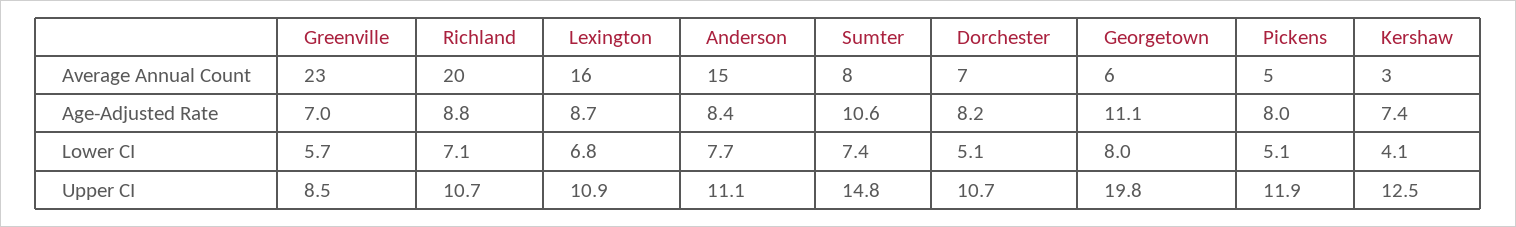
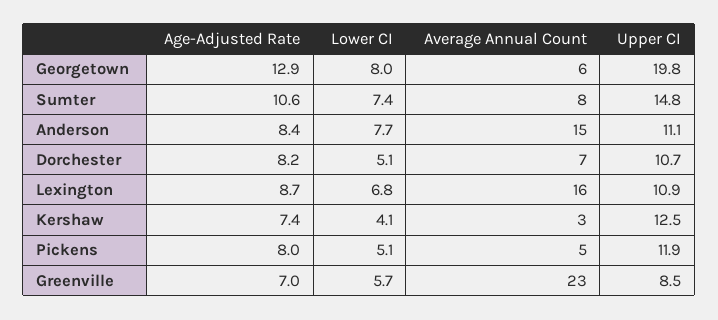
  {
    "Greenville": {
      "Average Annual Count": 23,
      "Age-Adjusted Rate": 7,
      "Lower CI": 5.7,
      "Upper CI": 8.5
    },
-   "Richland": {
-     "Average Annual Count": 20,
-     "Age-Adjusted Rate": 8.8,
-     "Lower CI": 7.1,
-     "Upper CI": 10.7
-   },
    "Lexington": {
      "Average Annual Count": 16,
      "Age-Adjusted Rate": 8.7,
      "Lower CI": 6.8,
      "Upper CI": 10.9
    },
    "Anderson": {
      "Average Annual Count": 15,
      "Age-Adjusted Rate": 8.4,
      "Lower CI": 7.7,
      "Upper CI": 11.1
    },
    "Sumter": {
      "Average Annual Count": 8,
      "Age-Adjusted Rate": 10.6,
      "Lower CI": 7.4,
      "Upper CI": 14.8
    },
    "Dorchester": {
      "Average Annual Count": 7,
      "Age-Adjusted Rate": 8.2,
      "Lower CI": 5.1,
      "Upper CI": 10.7
    },
    "Georgetown": {
      "Average Annual Count": 6,
-     "Age-Adjusted Rate": 11.1,
+     "Age-Adjusted Rate": 12.9,
      "Lower CI": 8,
      "Upper CI": 19.8
    },
    "Pickens": {
      "Average Annual Count": 5,
      "Age-Adjusted Rate": 8,
      "Lower CI": 5.1,
      "Upper CI": 11.9
    },
    "Kershaw": {
      "Average Annual Count": 3,
      "Age-Adjusted Rate": 7.4,
      "Lower CI": 4.1,
      "Upper CI": 12.5
    }
  }

